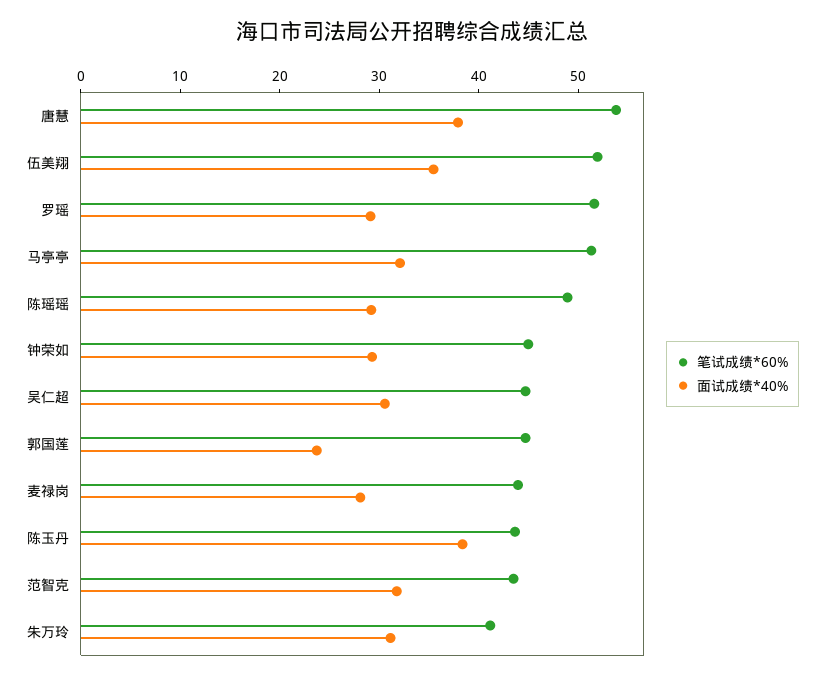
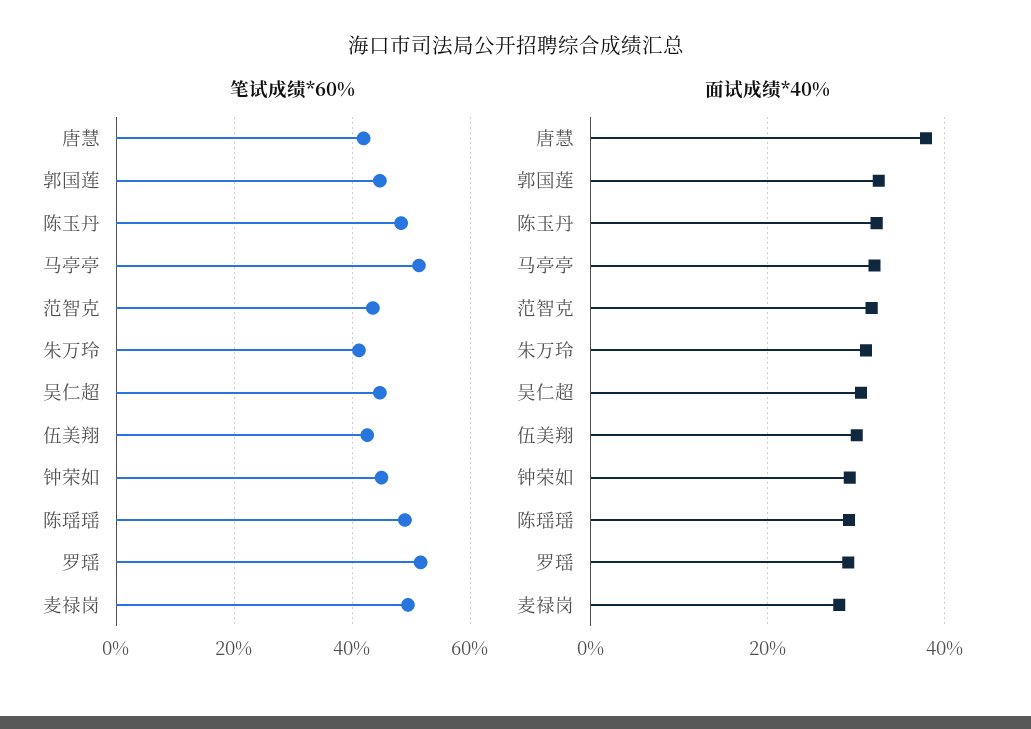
  {
    "笔试成绩*60%": {
-     "唐慧": 54,
+     "唐慧": 42,
-     "伍美翔": 52,
+     "伍美翔": 42,
      "罗瑶": 52,
      "马亭亭": 52,
      "陈瑶瑶": 48,
      "钟荣如": 44,
      "吴仁超": 44,
      "郭国莲": 44,
-     "麦禄岗": 44,
+     "麦禄岗": 50,
-     "陈玉丹": 44,
+     "陈玉丹": 48,
      "范智克": 44,
      "朱万玲": 42
    },
    "面试成绩*40%": {
      "唐慧": 38,
-     "伍美翔": 36,
+     "伍美翔": 30,
      "罗瑶": 30,
      "马亭亭": 32,
      "陈瑶瑶": 30,
      "钟荣如": 30,
      "吴仁超": 30,
-     "郭国莲": 24,
+     "郭国莲": 32,
      "麦禄岗": 28,
-     "陈玉丹": 38,
+     "陈玉丹": 32,
      "范智克": 32,
      "朱万玲": 32
    }
  }

